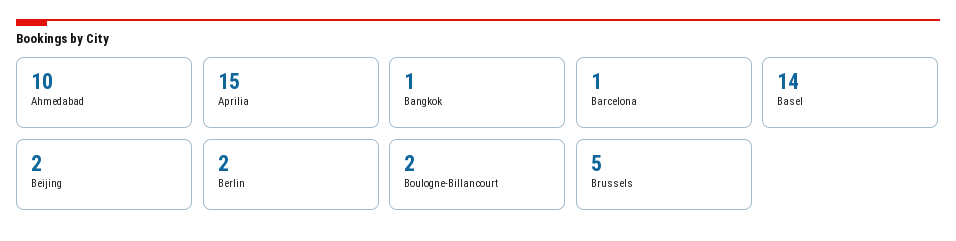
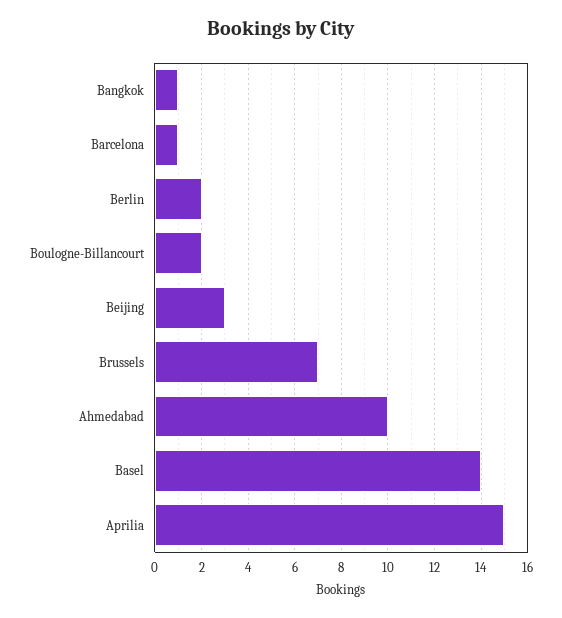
  {
    "Ahmedabad": 10,
    "Aprilia": 15,
    "Bangkok": 1,
    "Barcelona": 1,
    "Basel": 14,
-   "Beijing": 2,
+   "Beijing": 3,
    "Berlin": 2,
    "Boulogne-Billancourt": 2,
-   "Brussels": 5
+   "Brussels": 7
  }

